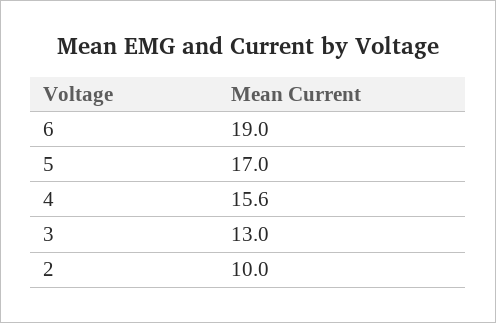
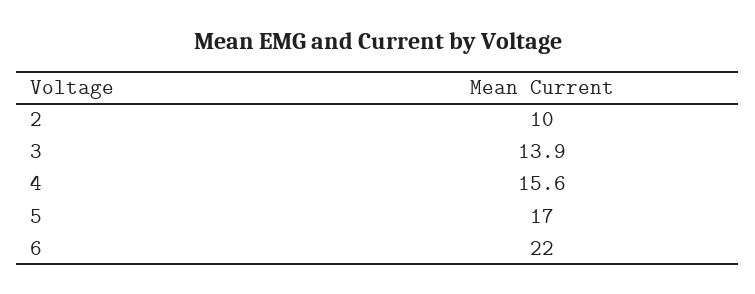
  {
-   "6": 19,
+   "6": 22,
    "5": 17,
    "4": 15.6,
-   "3": 13,
+   "3": 13.9,
    "2": 10
  }

